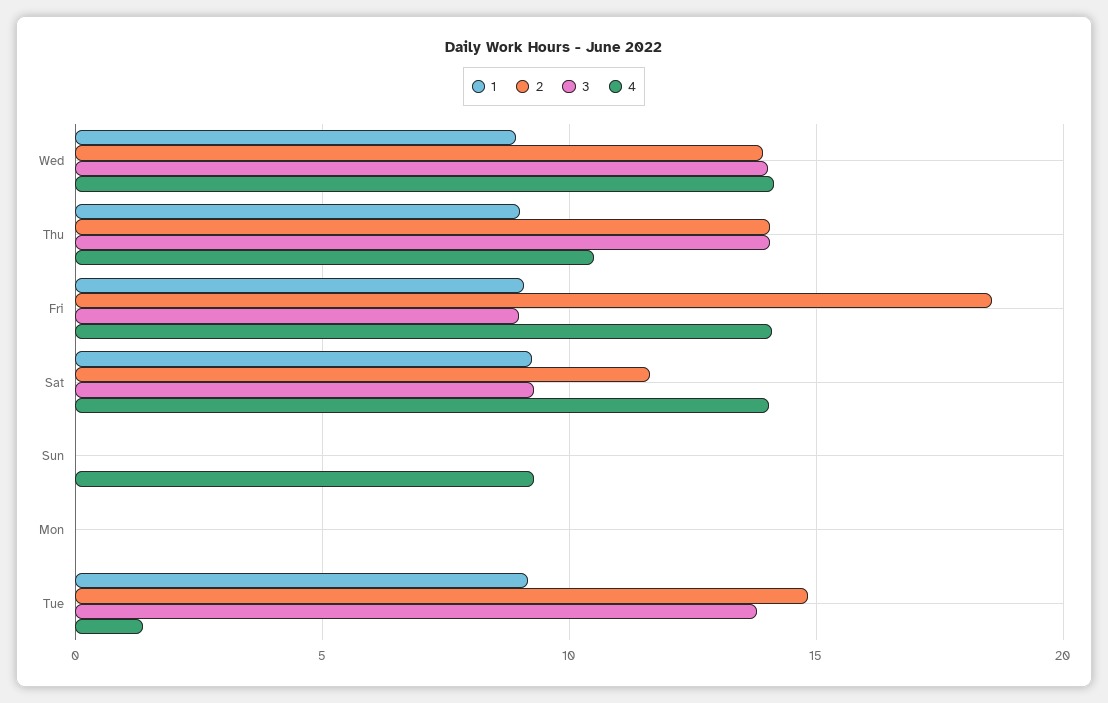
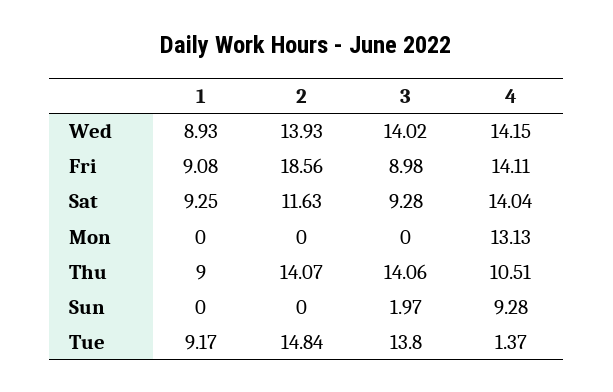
  {
    "1": {
      "Wed": 8.93,
      "Thu": 9,
      "Fri": 9.08,
      "Sat": 9.25,
      "Sun": 0,
      "Mon": 0,
      "Tue": 9.17
    },
    "2": {
      "Wed": 13.93,
      "Thu": 14.07,
      "Fri": 18.56,
      "Sat": 11.63,
      "Sun": 0,
      "Mon": 0,
      "Tue": 14.84
    },
    "3": {
      "Wed": 14.02,
      "Thu": 14.06,
      "Fri": 8.98,
      "Sat": 9.28,
-     "Sun": 0,
+     "Sun": 1.97,
      "Mon": 0,
      "Tue": 13.8
    },
    "4": {
      "Wed": 14.15,
      "Thu": 10.51,
      "Fri": 14.11,
      "Sat": 14.04,
      "Sun": 9.28,
-     "Mon": 0,
+     "Mon": 13.13,
      "Tue": 1.37
    }
  }

